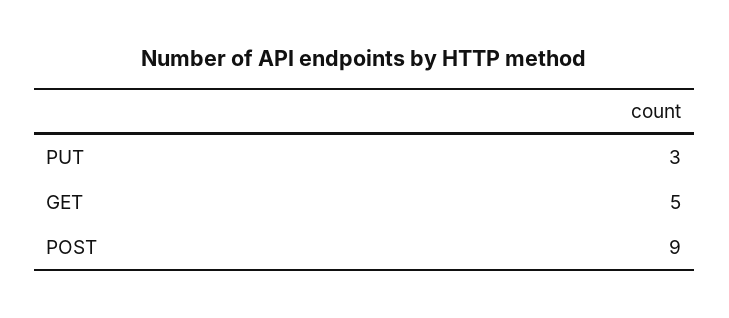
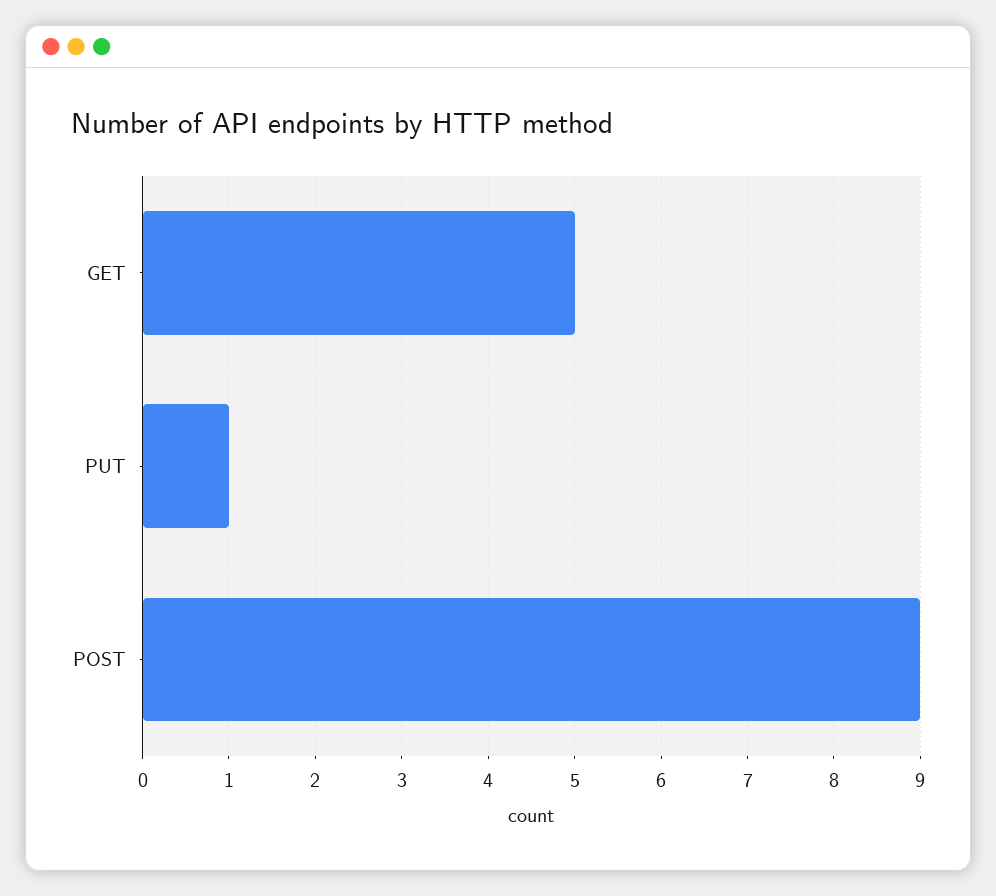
  {
-   "PUT": 3,
+   "PUT": 1,
    "GET": 5,
    "POST": 9
  }

